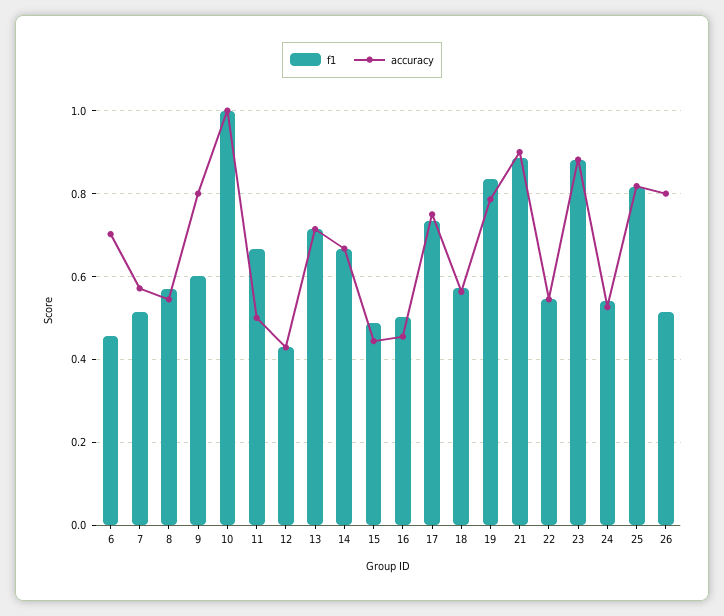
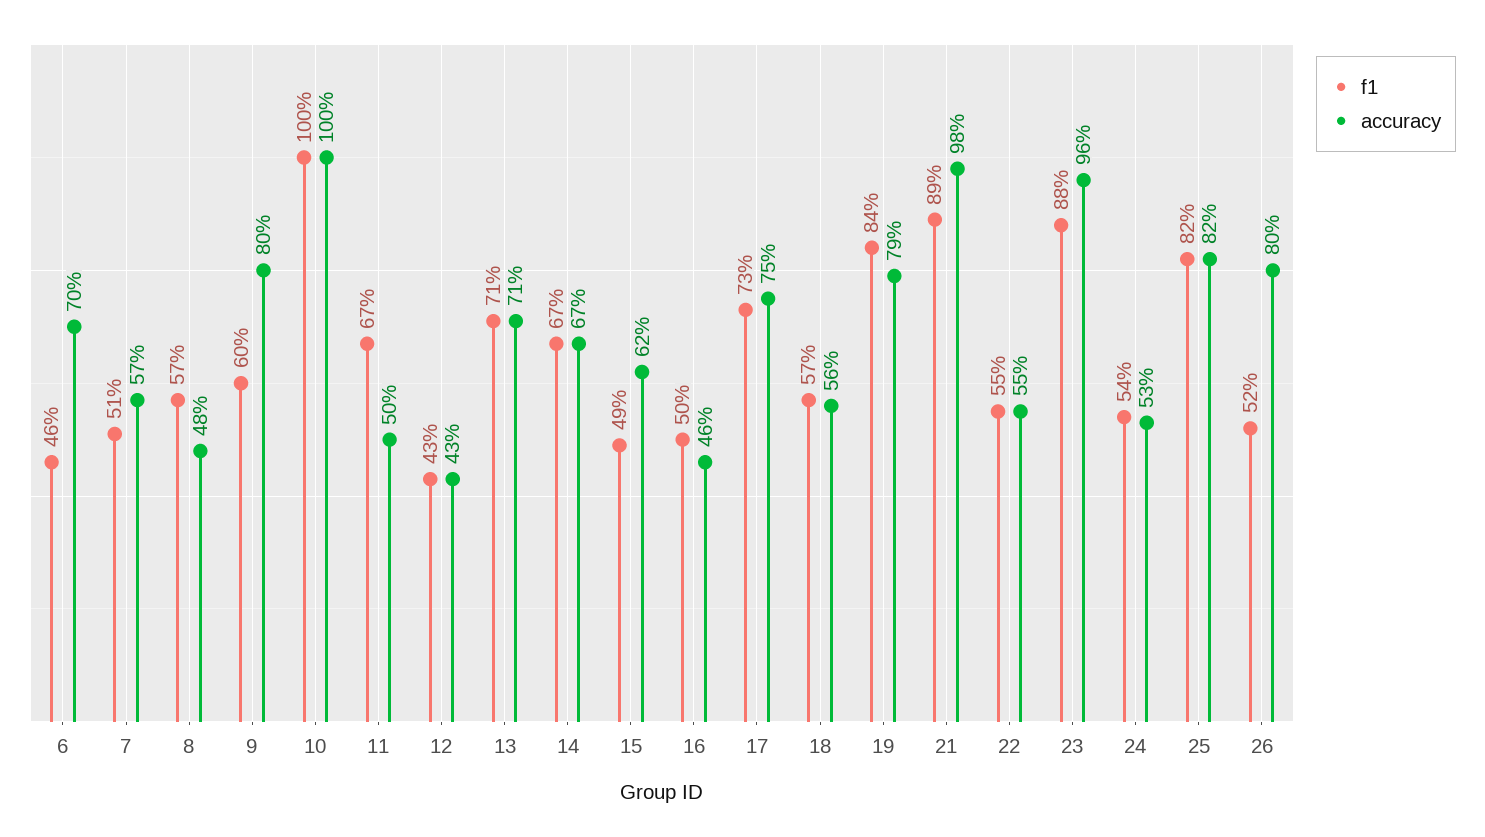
  {
    "f1": {
      "6": 0.46,
      "7": 0.51,
      "8": 0.57,
      "9": 0.6,
      "10": 1,
      "11": 0.67,
      "12": 0.43,
      "13": 0.71,
      "14": 0.67,
      "15": 0.49,
      "16": 0.5,
      "17": 0.73,
      "18": 0.57,
      "19": 0.84,
      "21": 0.89,
      "22": 0.55,
      "23": 0.88,
      "24": 0.54,
      "25": 0.82,
      "26": 0.52
    },
    "accuracy": {
      "6": 0.7,
      "7": 0.57,
-     "8": 0.54,
+     "8": 0.48,
      "9": 0.8,
      "10": 1,
      "11": 0.5,
      "12": 0.43,
      "13": 0.71,
      "14": 0.67,
-     "15": 0.44,
+     "15": 0.62,
      "16": 0.46,
      "17": 0.75,
      "18": 0.56,
      "19": 0.79,
-     "21": 0.9,
+     "21": 0.98,
      "22": 0.55,
-     "23": 0.88,
+     "23": 0.96,
      "24": 0.53,
      "25": 0.82,
      "26": 0.8
    }
  }

